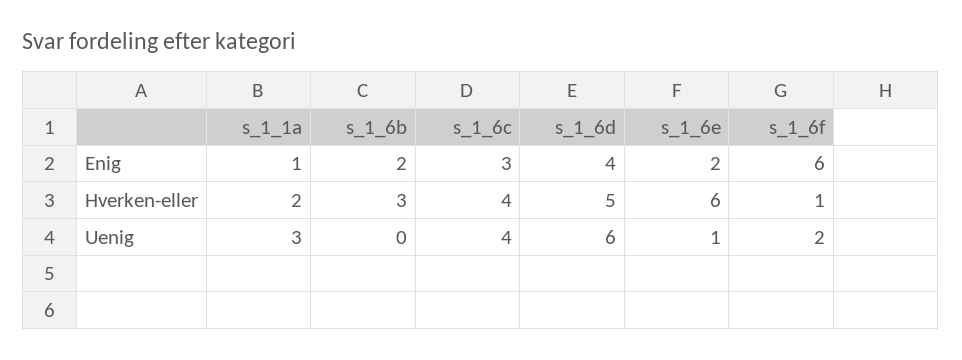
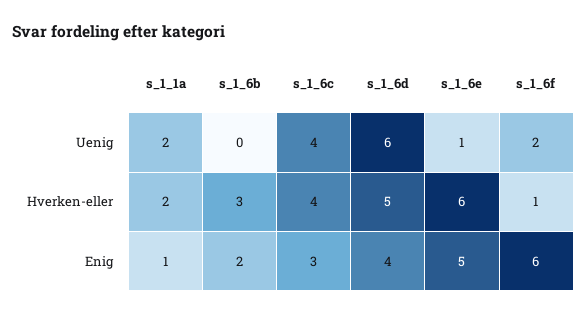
  {
    "s_1_1a": {
      "Enig": 1,
      "Hverken-eller": 2,
-     "Uenig": 3
+     "Uenig": 2
    },
    "s_1_6b": {
      "Enig": 2,
      "Hverken-eller": 3,
      "Uenig": 0
    },
    "s_1_6c": {
      "Enig": 3,
      "Hverken-eller": 4,
      "Uenig": 4
    },
    "s_1_6d": {
      "Enig": 4,
      "Hverken-eller": 5,
      "Uenig": 6
    },
    "s_1_6e": {
-     "Enig": 2,
+     "Enig": 5,
      "Hverken-eller": 6,
      "Uenig": 1
    },
    "s_1_6f": {
      "Enig": 6,
      "Hverken-eller": 1,
      "Uenig": 2
    }
  }

